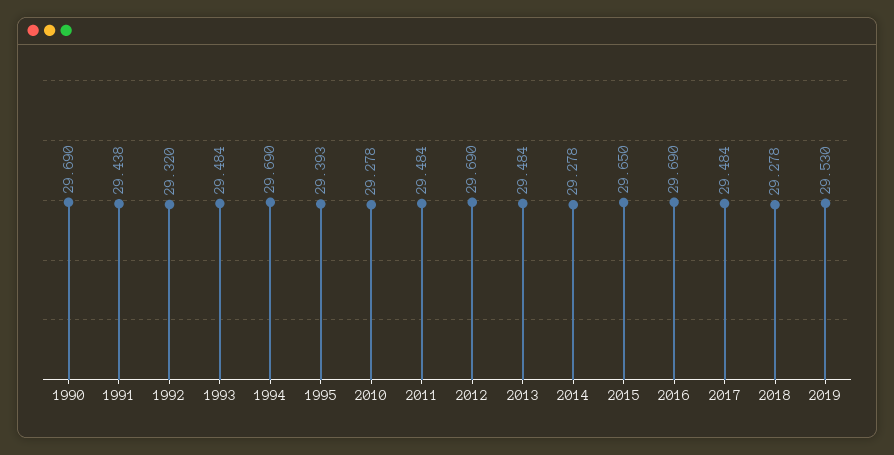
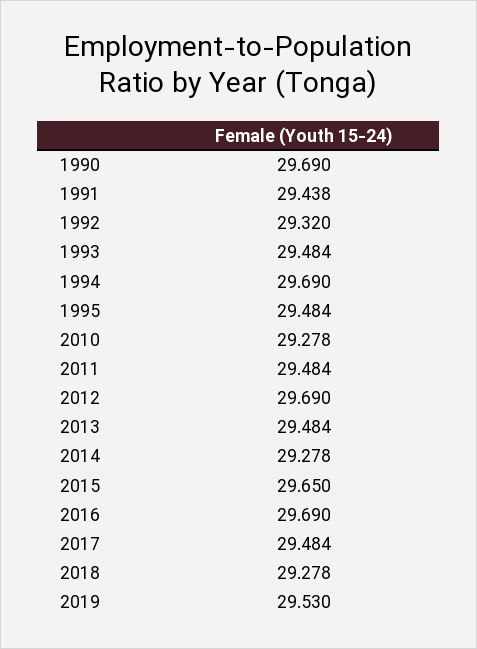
  {
    "1990": 29.69,
    "1991": 29.438,
    "1992": 29.32,
    "1993": 29.484,
    "1994": 29.69,
-   "1995": 29.393,
+   "1995": 29.484,
    "2010": 29.278,
    "2011": 29.484,
    "2012": 29.69,
    "2013": 29.484,
    "2014": 29.278,
    "2015": 29.65,
    "2016": 29.69,
    "2017": 29.484,
    "2018": 29.278,
    "2019": 29.53
  }

